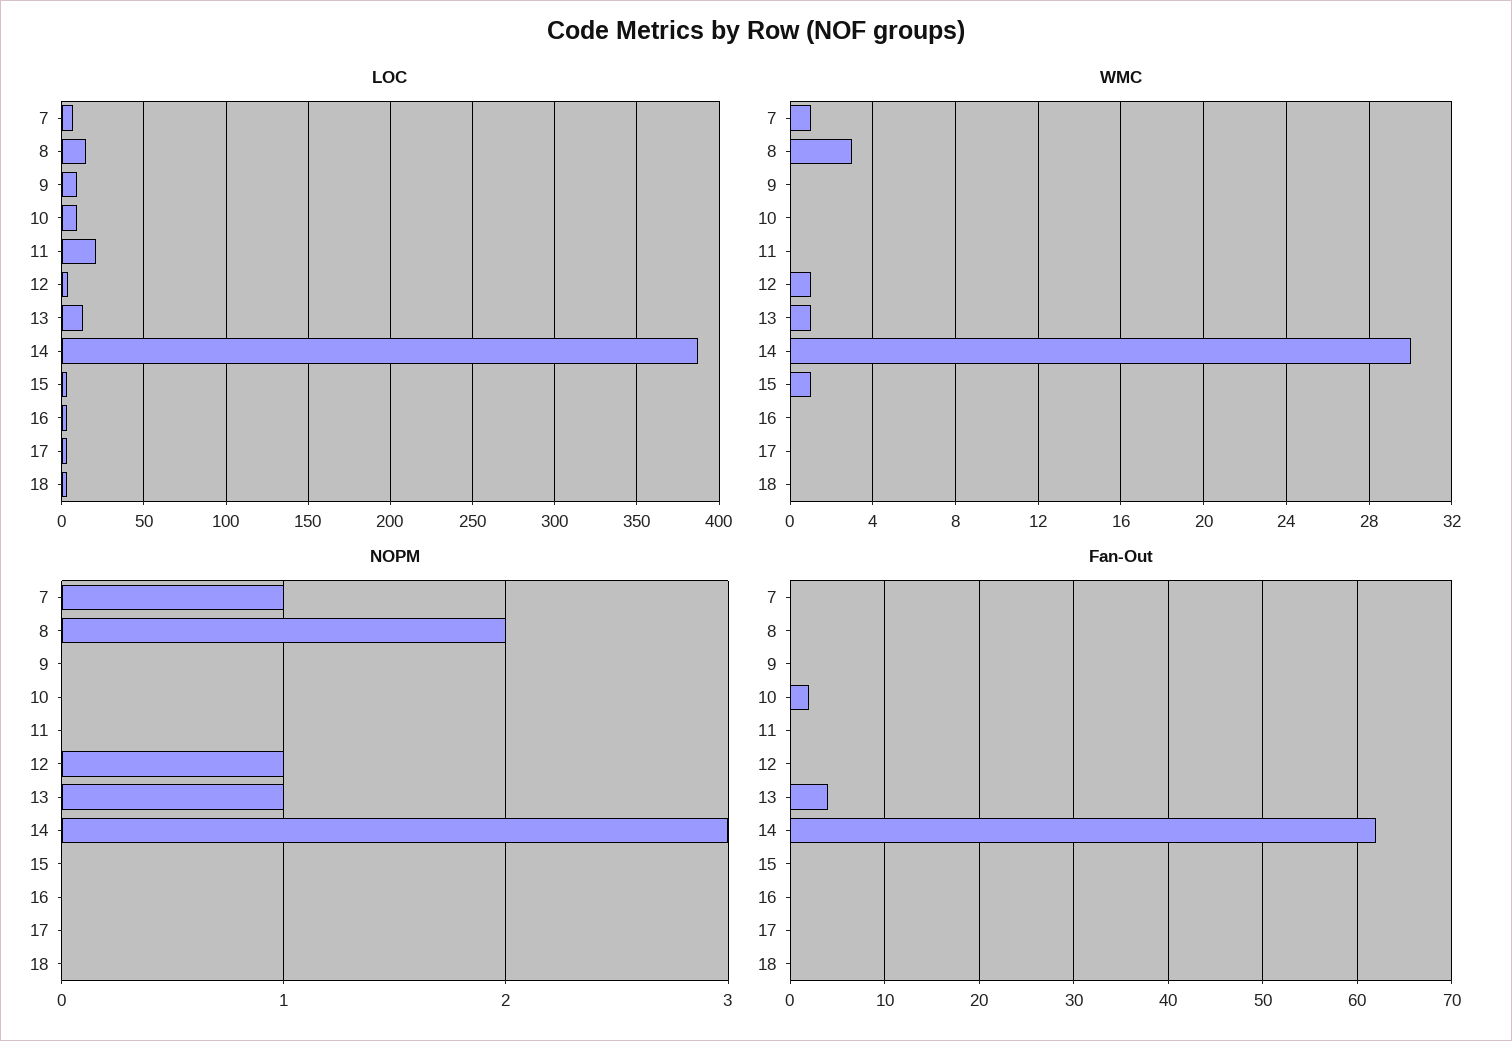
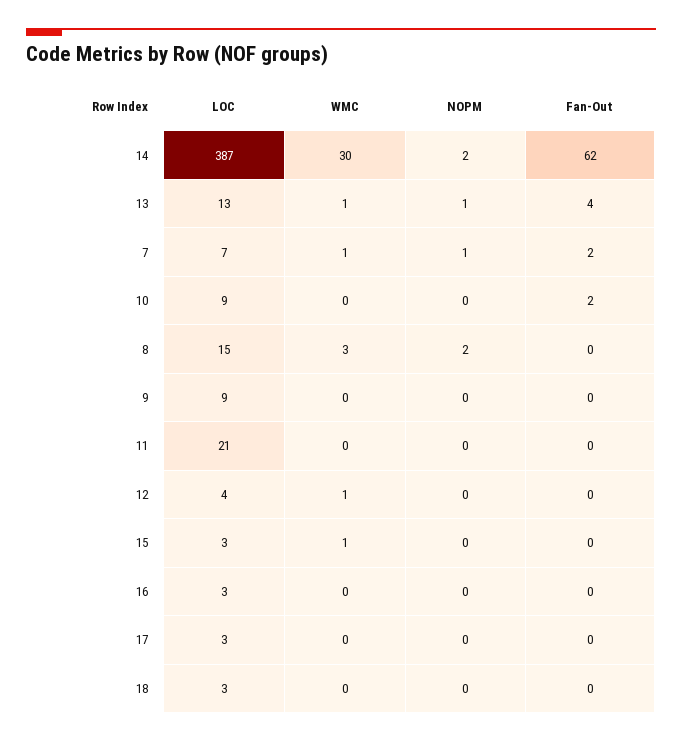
  {
    "LOC": {
      "7": 7,
      "8": 15,
      "9": 9,
      "10": 9,
      "11": 21,
      "12": 4,
      "13": 13,
      "14": 387,
      "15": 3,
      "16": 3,
      "17": 3,
      "18": 3
    },
    "WMC": {
      "7": 1,
      "8": 3,
      "9": 0,
      "10": 0,
      "11": 0,
      "12": 1,
      "13": 1,
      "14": 30,
      "15": 1,
      "16": 0,
      "17": 0,
      "18": 0
    },
    "NOPM": {
      "7": 1,
      "8": 2,
      "9": 0,
      "10": 0,
      "11": 0,
-     "12": 1,
+     "12": 0,
      "13": 1,
-     "14": 3,
+     "14": 2,
      "15": 0,
      "16": 0,
      "17": 0,
      "18": 0
    },
    "Fan-Out": {
-     "7": 0,
+     "7": 2,
      "8": 0,
      "9": 0,
      "10": 2,
      "11": 0,
      "12": 0,
      "13": 4,
      "14": 62,
      "15": 0,
      "16": 0,
      "17": 0,
      "18": 0
    }
  }

